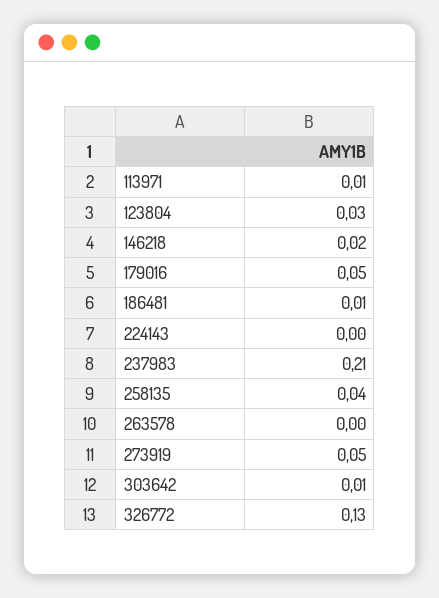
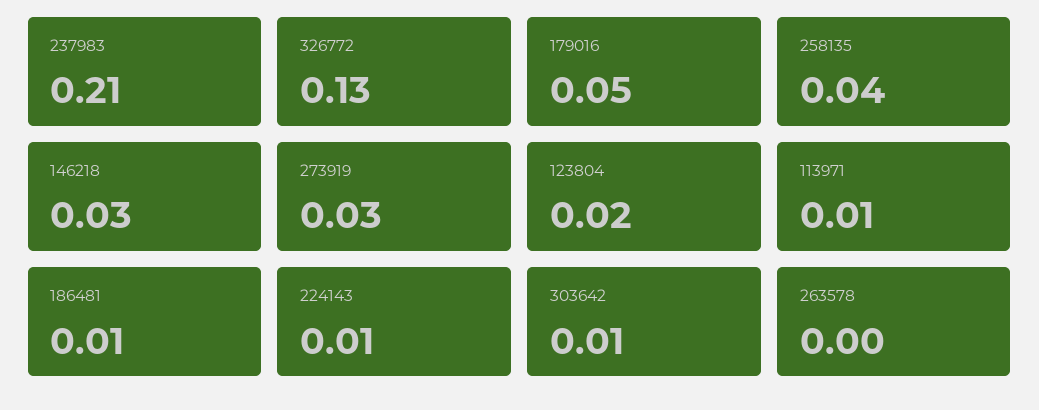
  {
    "113971": 0.01,
-   "123804": 0.03,
+   "123804": 0.02,
-   "146218": 0.02,
+   "146218": 0.03,
    "179016": 0.05,
    "186481": 0.01,
-   "224143": 0,
+   "224143": 0.01,
    "237983": 0.21,
    "258135": 0.04,
    "263578": 0,
-   "273919": 0.05,
+   "273919": 0.03,
    "303642": 0.01,
    "326772": 0.13
  }

